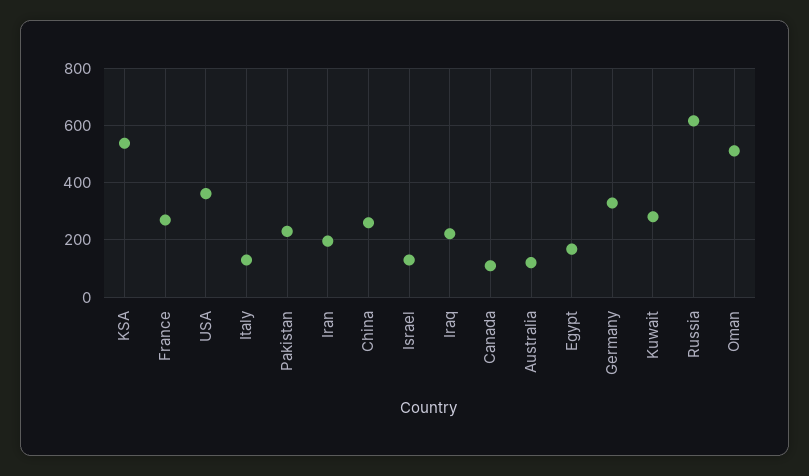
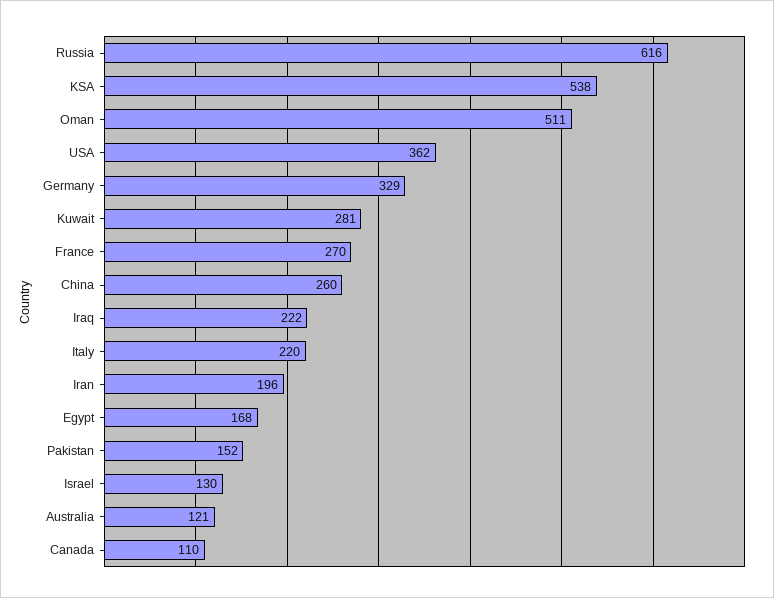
  {
    "KSA": 538,
    "France": 270,
    "USA": 362,
-   "Italy": 125,
+   "Italy": 220,
-   "Pakistan": 225,
+   "Pakistan": 152,
    "Iran": 196,
    "China": 260,
    "Israel": 130,
    "Iraq": 222,
    "Canada": 110,
    "Australia": 121,
    "Egypt": 168,
    "Germany": 329,
    "Kuwait": 281,
    "Russia": 616,
    "Oman": 511
  }

